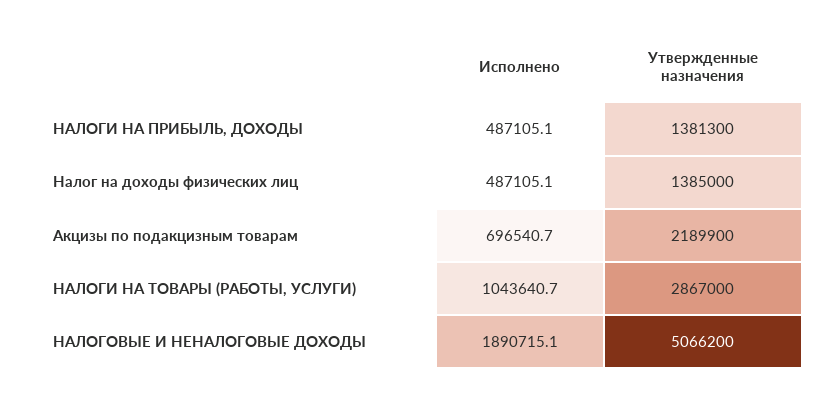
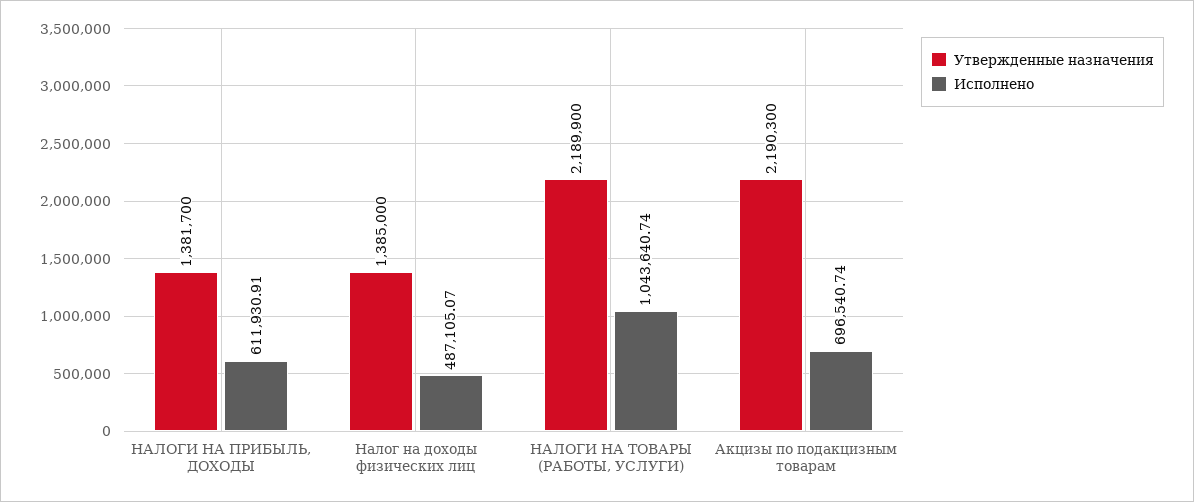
  {
    "Исполнено": {
-     "НАЛОГИ НА ПРИБЫЛЬ, ДОХОДЫ": 487105.1,
+     "НАЛОГИ НА ПРИБЫЛЬ, ДОХОДЫ": 611930.91,
      "Налог на доходы физических лиц": 487105.07,
      "Акцизы по подакцизным товарам": 696540.74,
-     "НАЛОГИ НА ТОВАРЫ (РАБОТЫ, УСЛУГИ)": 1043640.74,
+     "НАЛОГИ НА ТОВАРЫ (РАБОТЫ, УСЛУГИ)": 1043640.74
-     "НАЛОГОВЫЕ И НЕНАЛОГОВЫЕ ДОХОДЫ": 1890715.1
    },
    "Утвержденные назначения": {
-     "НАЛОГИ НА ПРИБЫЛЬ, ДОХОДЫ": 1381300,
+     "НАЛОГИ НА ПРИБЫЛЬ, ДОХОДЫ": 1381700,
      "Налог на доходы физических лиц": 1385000,
-     "Акцизы по подакцизным товарам": 2189900,
+     "Акцизы по подакцизным товарам": 2190300,
-     "НАЛОГИ НА ТОВАРЫ (РАБОТЫ, УСЛУГИ)": 2867000,
+     "НАЛОГИ НА ТОВАРЫ (РАБОТЫ, УСЛУГИ)": 2189900
-     "НАЛОГОВЫЕ И НЕНАЛОГОВЫЕ ДОХОДЫ": 5066200
    }
  }

